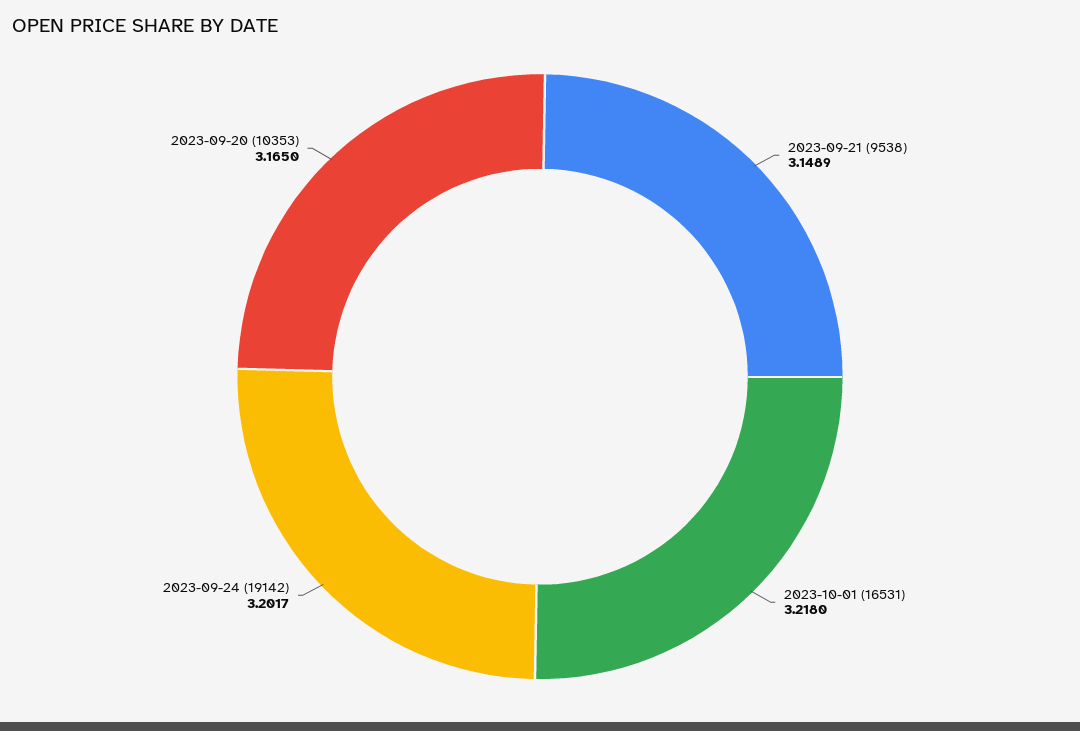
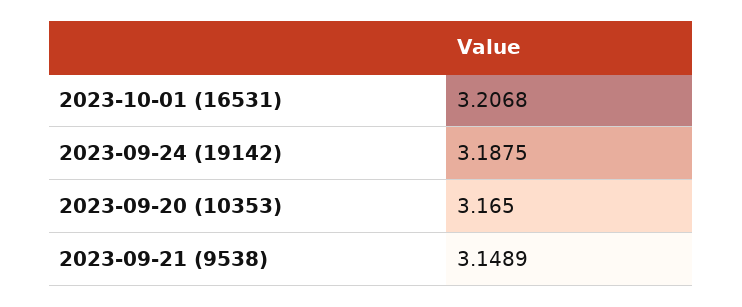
  {
    "2023-09-21 (9538)": 3.1489,
-   "2023-10-01 (16531)": 3.218,
+   "2023-10-01 (16531)": 3.2068,
-   "2023-09-24 (19142)": 3.2017,
+   "2023-09-24 (19142)": 3.1875,
    "2023-09-20 (10353)": 3.165
  }

